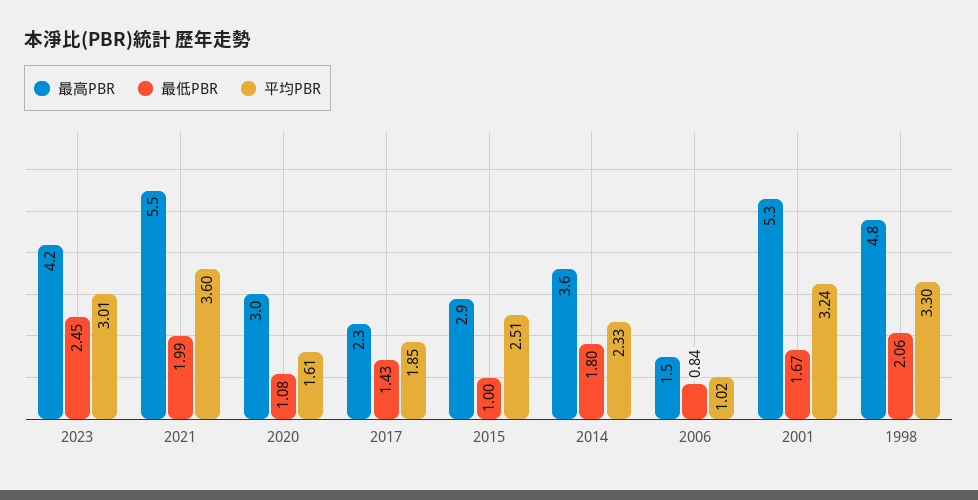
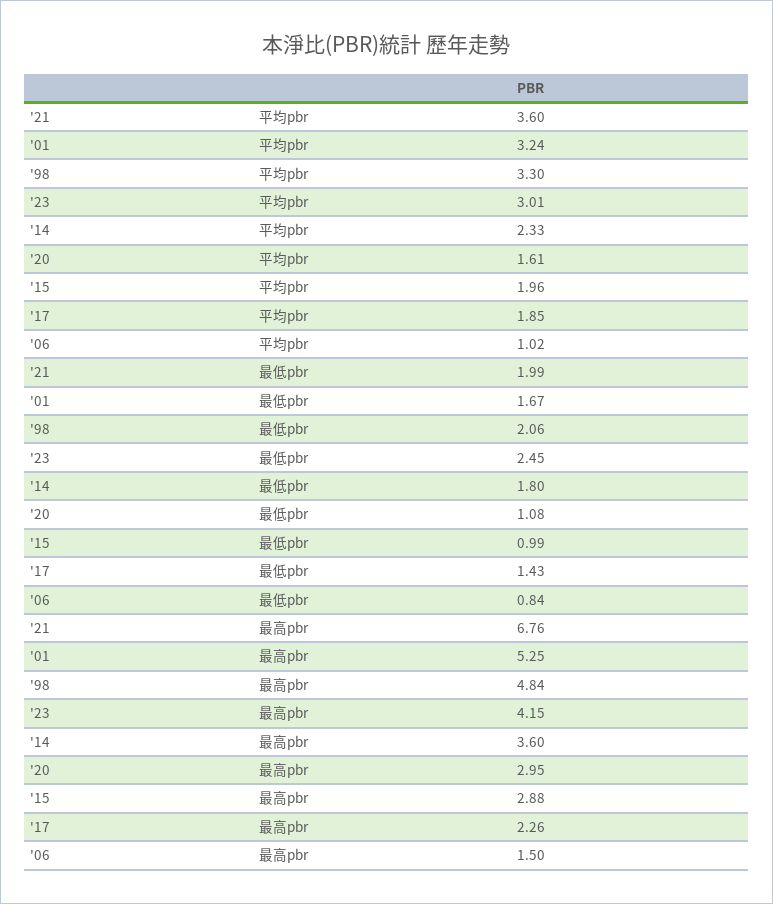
  {
    "最高PBR": {
      "2023": 4.15,
-     "2021": 5.5,
+     "2021": 6.76,
      "2020": 2.95,
      "2017": 2.26,
      "2015": 2.88,
      "2014": 3.6,
      "2006": 1.5,
      "2001": 5.25,
      "1998": 4.84
    },
    "最低PBR": {
      "2023": 2.45,
      "2021": 1.99,
      "2020": 1.08,
      "2017": 1.43,
-     "2015": 1,
+     "2015": 0.99,
      "2014": 1.8,
      "2006": 0.84,
      "2001": 1.67,
      "1998": 2.06
    },
    "平均PBR": {
      "2023": 3.01,
      "2021": 3.6,
      "2020": 1.61,
      "2017": 1.85,
-     "2015": 2.51,
+     "2015": 1.96,
      "2014": 2.33,
      "2006": 1.02,
      "2001": 3.24,
      "1998": 3.3
    }
  }

